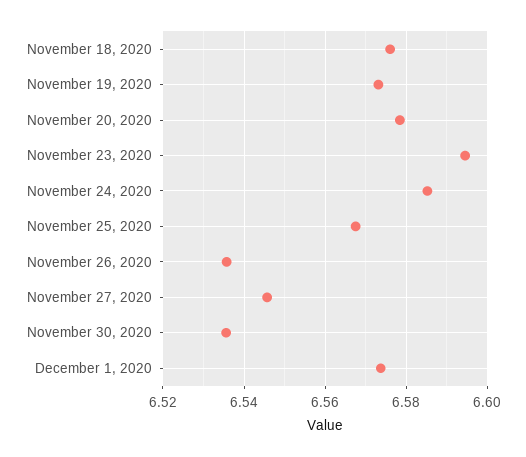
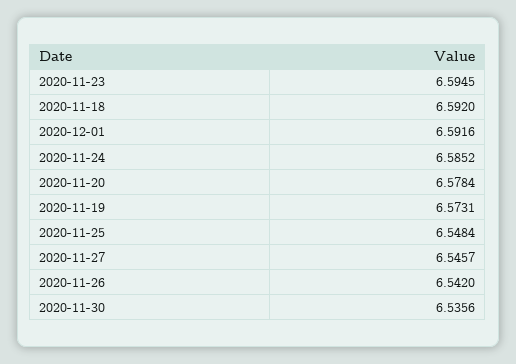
  {
-   "November 18, 2020": 6.576,
+   "November 18, 2020": 6.592,
    "November 19, 2020": 6.5731,
    "November 20, 2020": 6.5784,
    "November 23, 2020": 6.5945,
    "November 24, 2020": 6.5852,
-   "November 25, 2020": 6.568,
+   "November 25, 2020": 6.5484,
-   "November 26, 2020": 6.536,
+   "November 26, 2020": 6.542,
    "November 27, 2020": 6.5457,
    "November 30, 2020": 6.5356,
-   "December 1, 2020": 6.574
+   "December 1, 2020": 6.5916
  }

